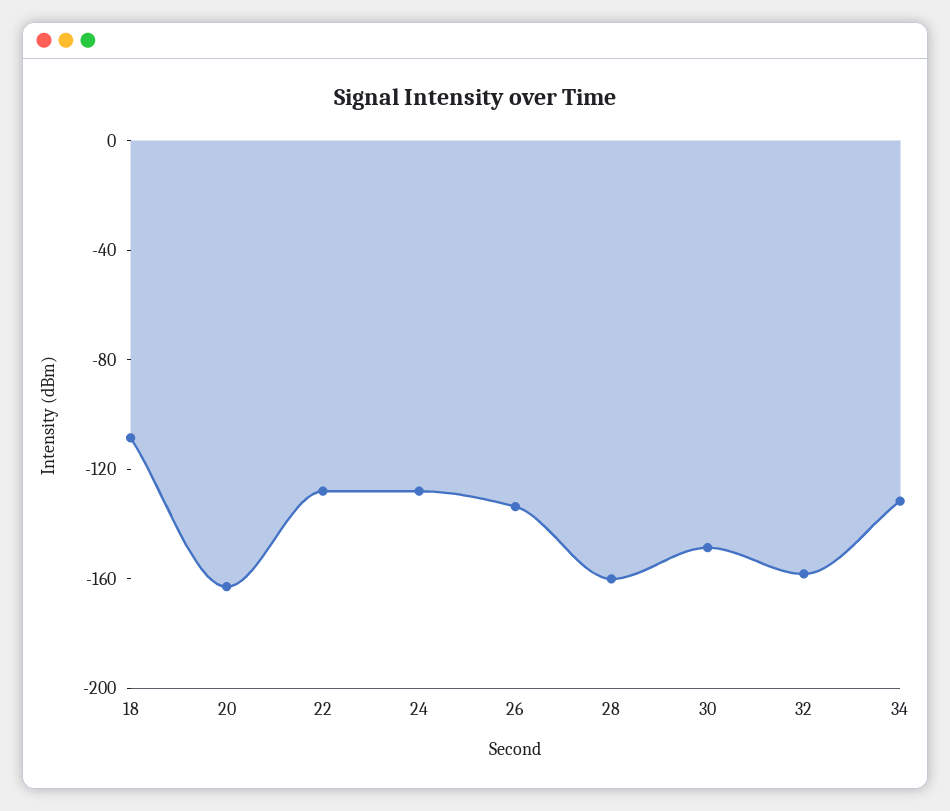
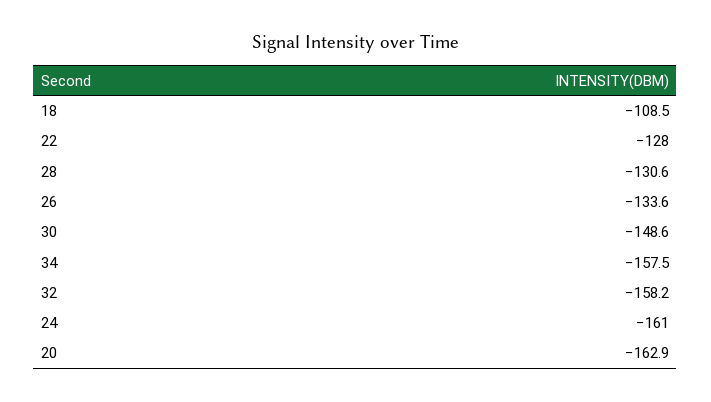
  {
    "18": -108.5,
    "20": -162.9,
    "22": -128,
-   "24": -130,
+   "24": -161,
    "26": -133.6,
-   "28": -160,
+   "28": -130.6,
    "30": -148.6,
    "32": -158.2,
-   "34": -130
+   "34": -157.5
  }

